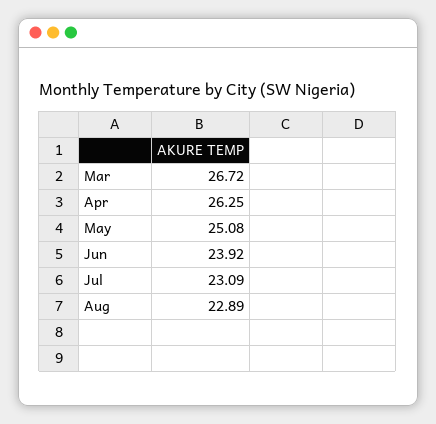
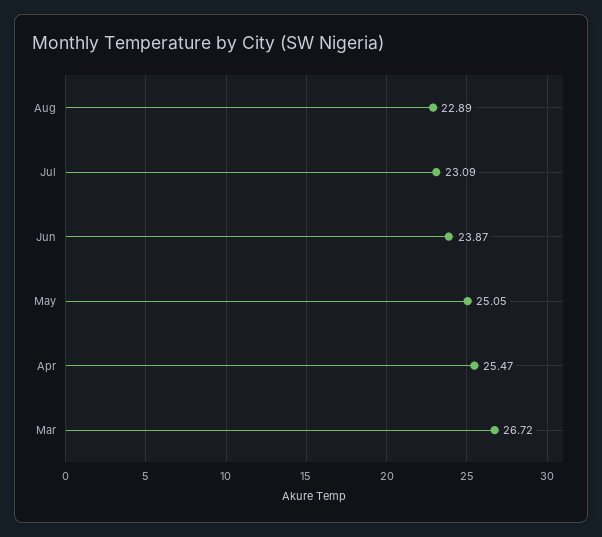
  {
    "Mar": 26.72,
-   "Apr": 26.25,
+   "Apr": 25.47,
-   "May": 25.08,
+   "May": 25.05,
-   "Jun": 23.92,
+   "Jun": 23.87,
    "Jul": 23.09,
    "Aug": 22.89
  }

